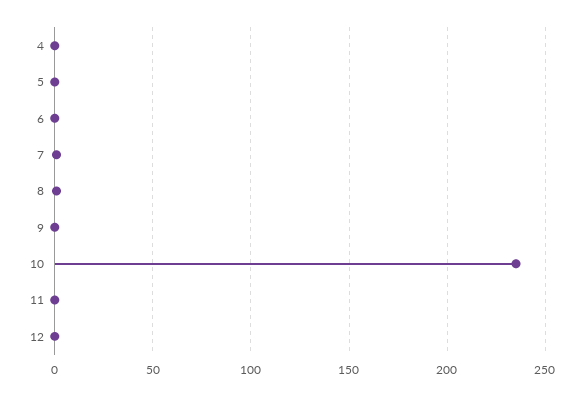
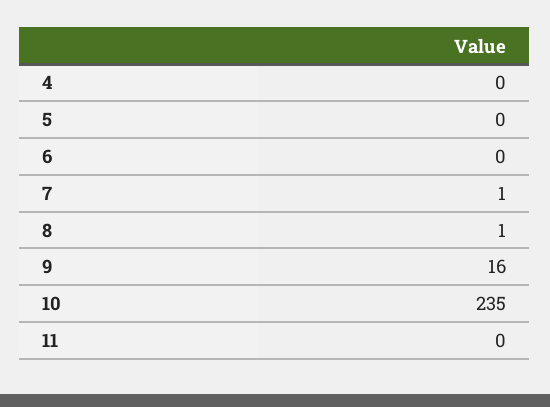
  {
    "4": 0,
    "5": 0,
    "6": 0,
    "7": 1,
    "8": 1,
-   "9": 0,
+   "9": 16,
    "10": 235,
-   "11": 0,
+   "11": 0
-   "12": 0
  }

